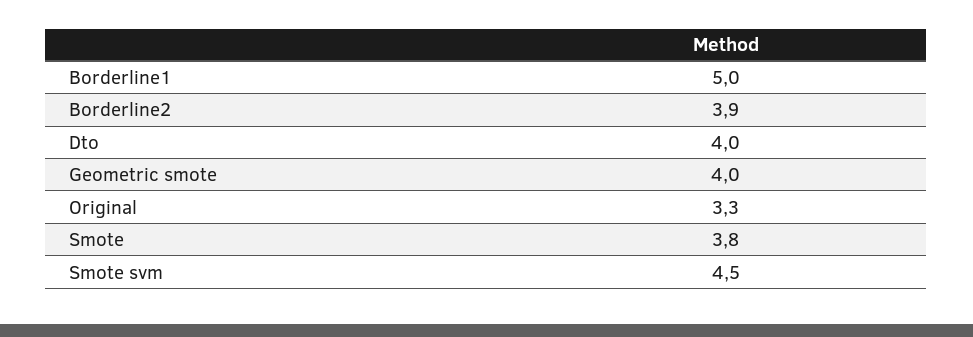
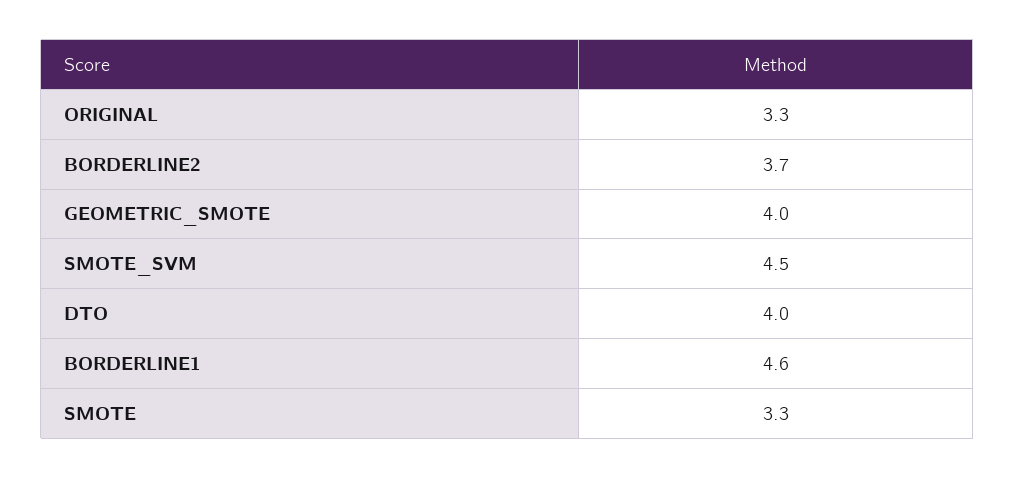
  {
-   "Borderline1": 5,
+   "Borderline1": 4.6,
-   "Borderline2": 3.9,
+   "Borderline2": 3.7,
    "Dto": 4,
    "Geometric smote": 4,
    "Original": 3.3,
-   "Smote": 3.8,
+   "Smote": 3.3,
    "Smote svm": 4.5
  }

